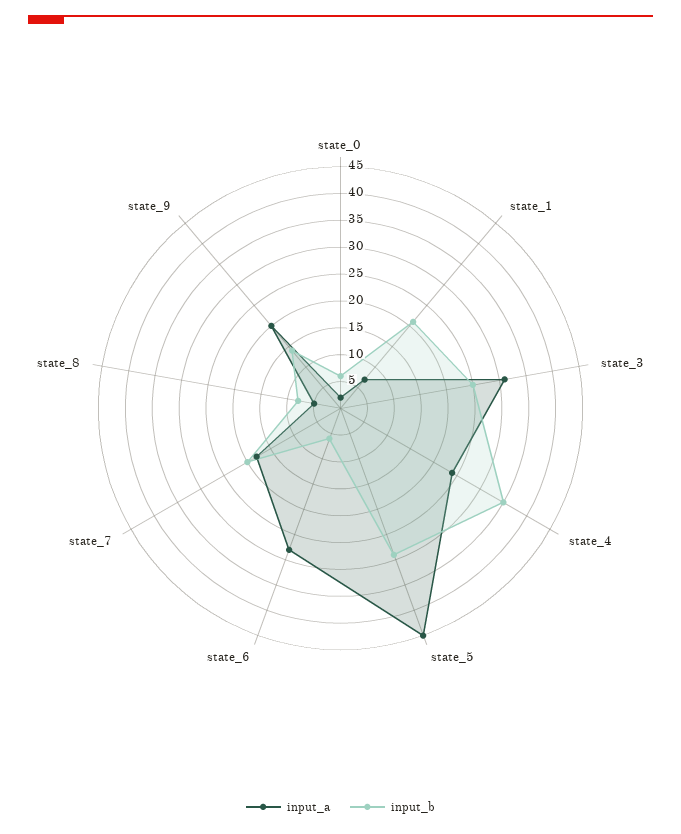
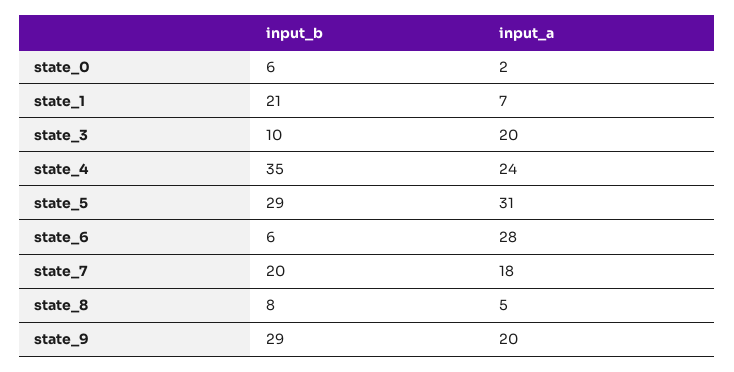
  {
    "input_a": {
      "state_0": 2,
      "state_1": 7,
-     "state_3": 30,
+     "state_3": 20,
      "state_4": 24,
-     "state_5": 45,
+     "state_5": 31,
      "state_6": 28,
      "state_7": 18,
      "state_8": 5,
      "state_9": 20
    },
    "input_b": {
      "state_0": 6,
      "state_1": 21,
-     "state_3": 25,
+     "state_3": 10,
      "state_4": 35,
      "state_5": 29,
      "state_6": 6,
      "state_7": 20,
      "state_8": 8,
-     "state_9": 15
+     "state_9": 29
    }
  }

